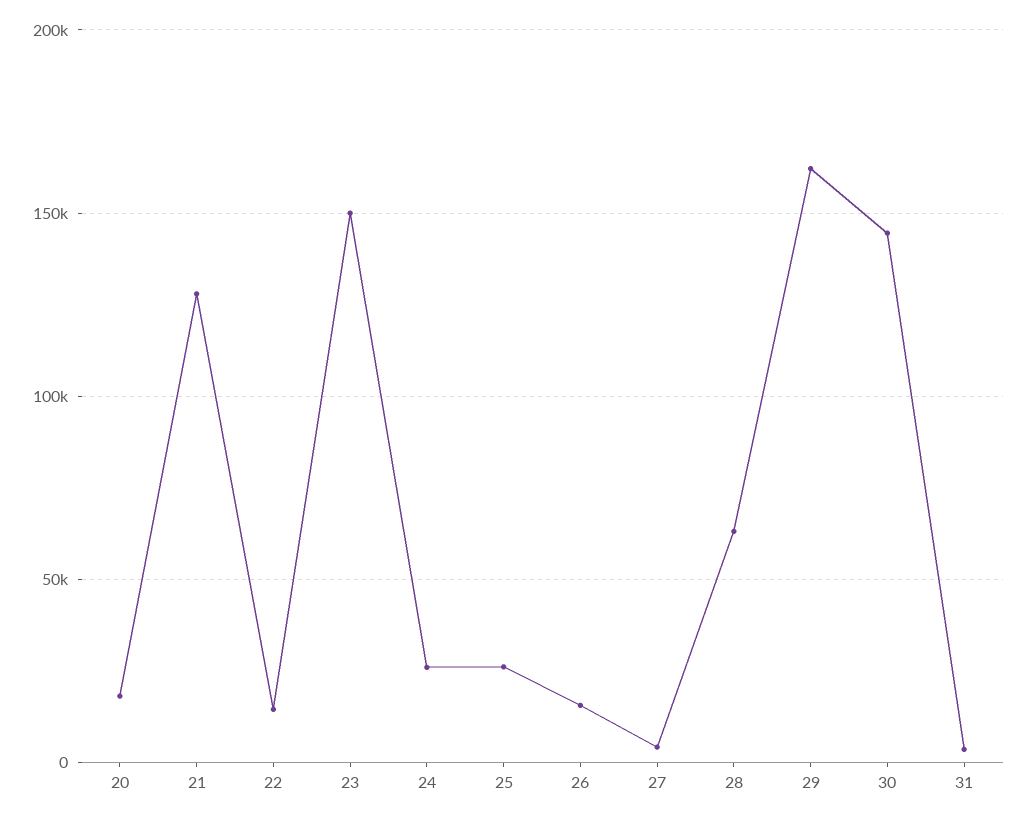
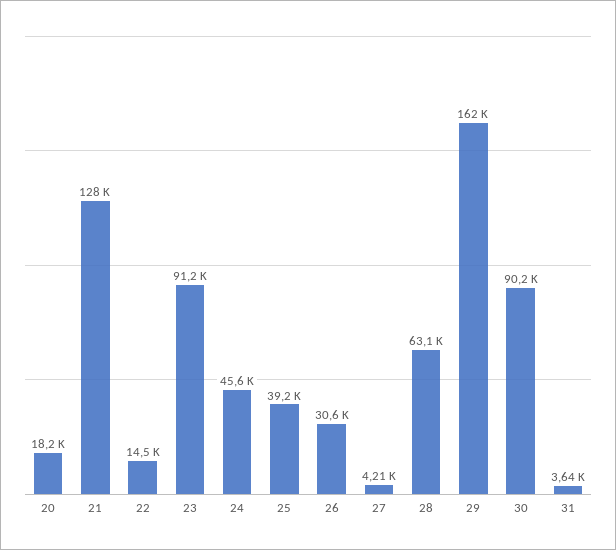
  {
    "20": 18200,
    "21": 128000,
    "22": 14500,
-   "23": 150000,
+   "23": 91200,
-   "24": 25000,
+   "24": 45600,
-   "25": 25000,
+   "25": 39200,
-   "26": 15000,
+   "26": 30600,
    "27": 4210,
    "28": 63100,
    "29": 162000,
-   "30": 145000,
+   "30": 90200,
    "31": 3640
  }

